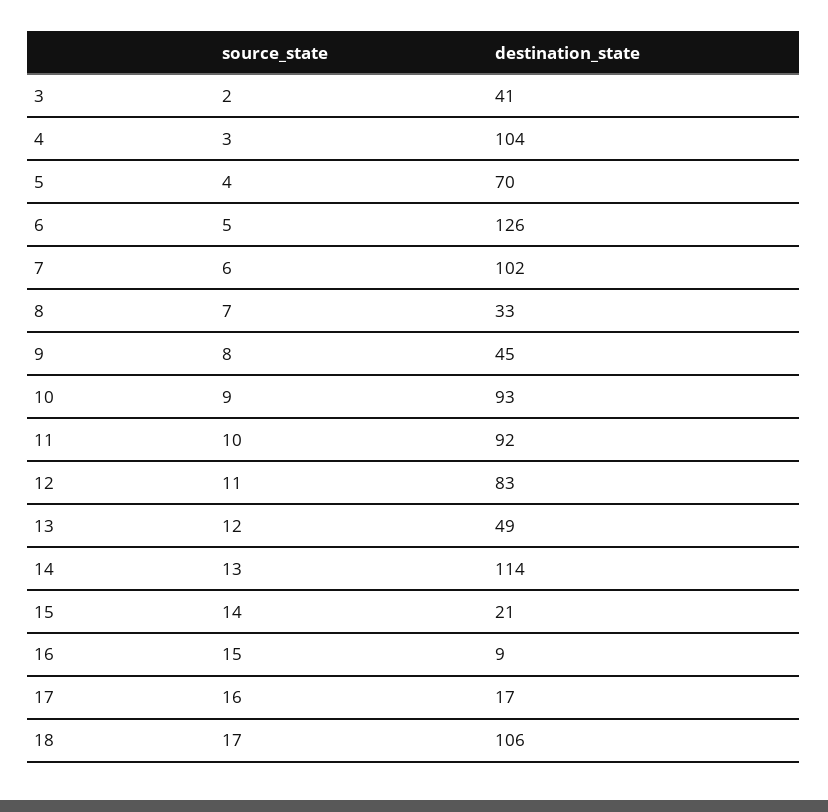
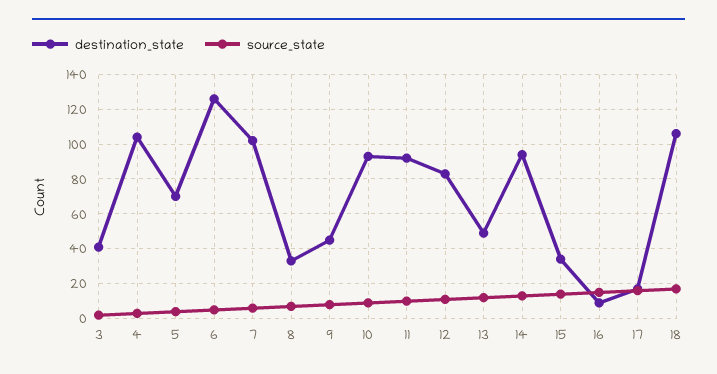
  {
    "source_state": {
      "3": 2,
      "4": 3,
      "5": 4,
      "6": 5,
      "7": 6,
      "8": 7,
      "9": 8,
      "10": 9,
      "11": 10,
      "12": 11,
      "13": 12,
      "14": 13,
      "15": 14,
      "16": 15,
      "17": 16,
      "18": 17
    },
    "destination_state": {
      "3": 41,
      "4": 104,
      "5": 70,
      "6": 126,
      "7": 102,
      "8": 33,
      "9": 45,
      "10": 93,
      "11": 92,
      "12": 83,
      "13": 49,
-     "14": 114,
+     "14": 95,
-     "15": 21,
+     "15": 35,
      "16": 9,
      "17": 17,
      "18": 106
    }
  }

